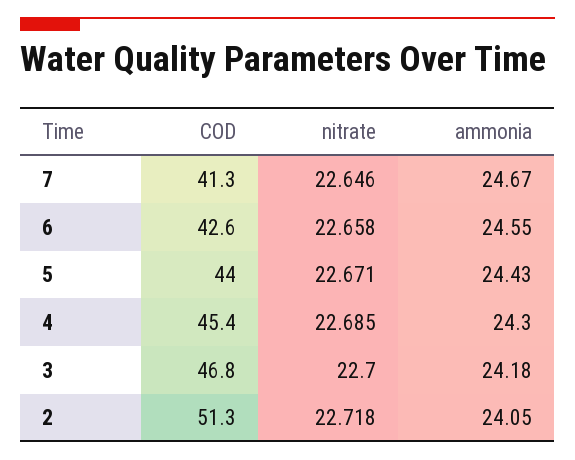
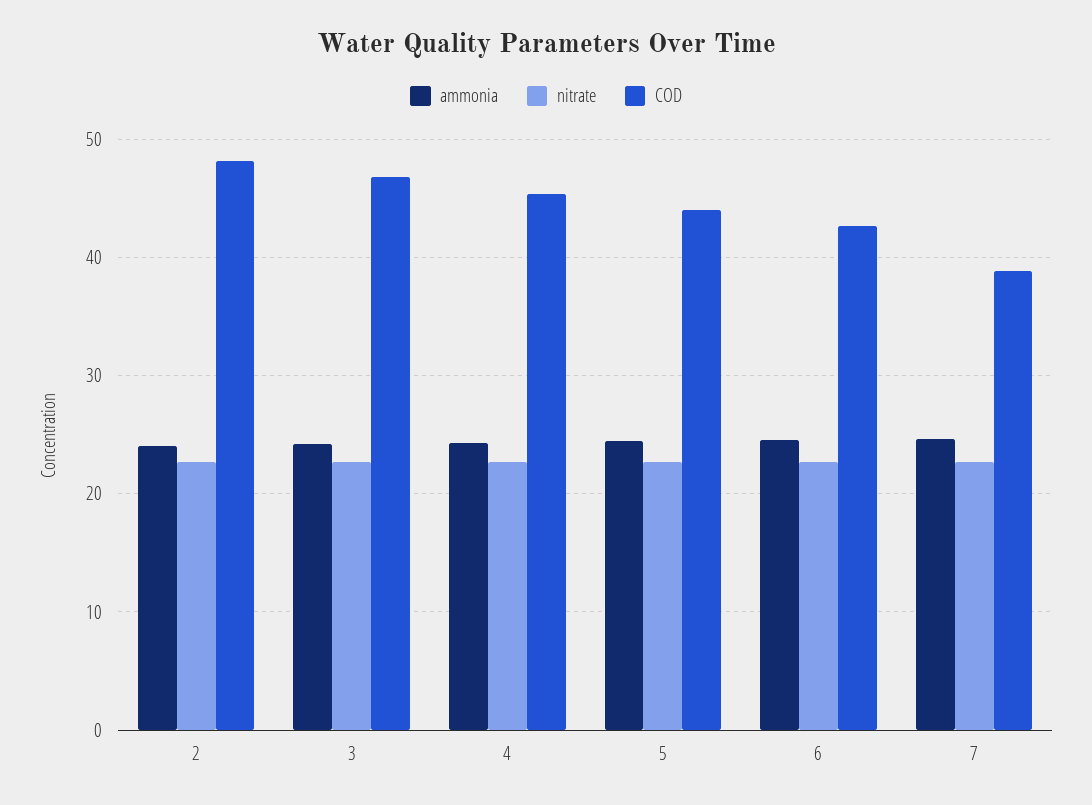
  {
    "COD": {
-     "7": 41.3,
+     "7": 39,
      "6": 42.6,
      "5": 44,
      "4": 45.4,
      "3": 46.8,
-     "2": 51.3
+     "2": 48
    },
    "nitrate": {
      "7": 22.646,
      "6": 22.658,
      "5": 22.671,
      "4": 22.685,
      "3": 22.7,
      "2": 22.718
    },
    "ammonia": {
      "7": 24.67,
      "6": 24.55,
      "5": 24.43,
      "4": 24.3,
      "3": 24.18,
      "2": 24.05
    }
  }

